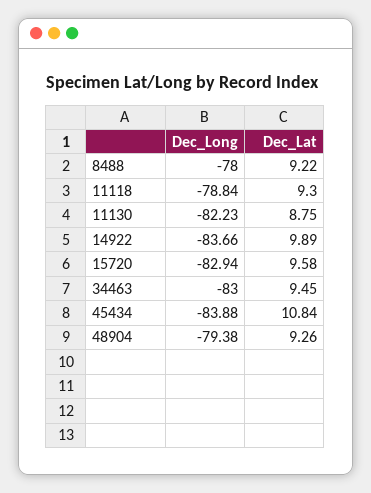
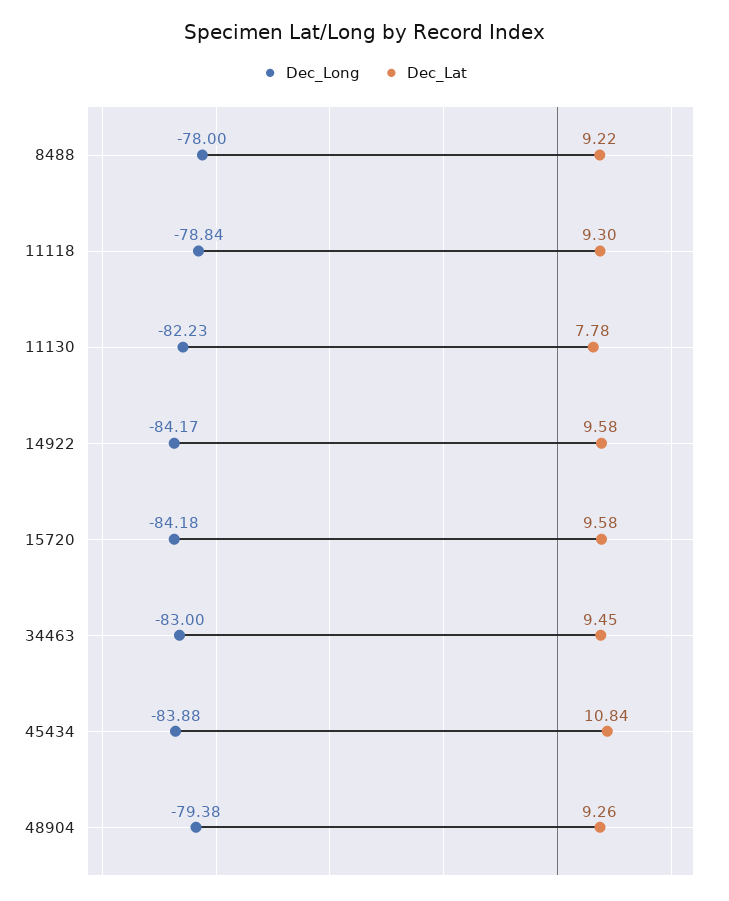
  {
    "Dec_Long": {
      "8488": -78,
      "11118": -78.84,
      "11130": -82.23,
-     "14922": -83.66,
+     "14922": -84.17,
-     "15720": -82.94,
+     "15720": -84.18,
      "34463": -83,
      "45434": -83.88,
      "48904": -79.38
    },
    "Dec_Lat": {
      "8488": 9.22,
      "11118": 9.3,
-     "11130": 8.75,
+     "11130": 7.78,
-     "14922": 9.89,
+     "14922": 9.58,
      "15720": 9.58,
      "34463": 9.45,
      "45434": 10.84,
      "48904": 9.26
    }
  }

